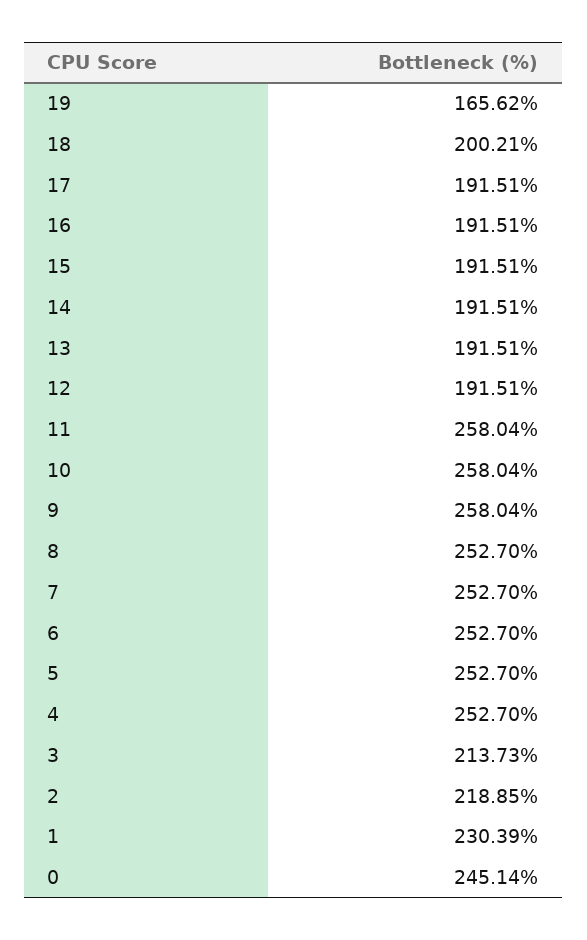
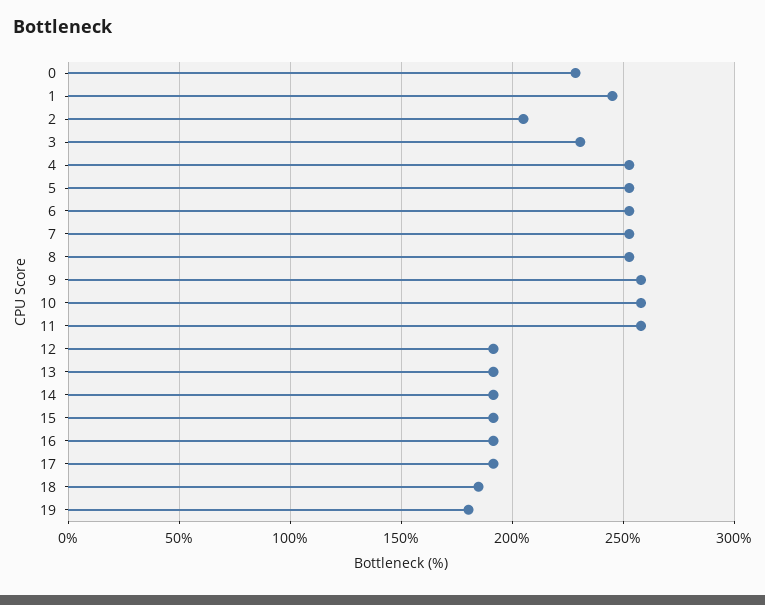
  {
-   "19": 165.62,
+   "19": 180,
-   "18": 200.21,
+   "18": 185,
    "17": 191.51,
    "16": 191.51,
    "15": 191.51,
    "14": 191.51,
    "13": 191.51,
    "12": 191.51,
    "11": 258.04,
    "10": 258.04,
    "9": 258.04,
    "8": 252.7,
    "7": 252.7,
    "6": 252.7,
    "5": 252.7,
    "4": 252.7,
-   "3": 213.73,
+   "3": 230,
-   "2": 218.85,
+   "2": 205,
-   "1": 230.39,
+   "1": 245,
-   "0": 245.14
+   "0": 230
  }

